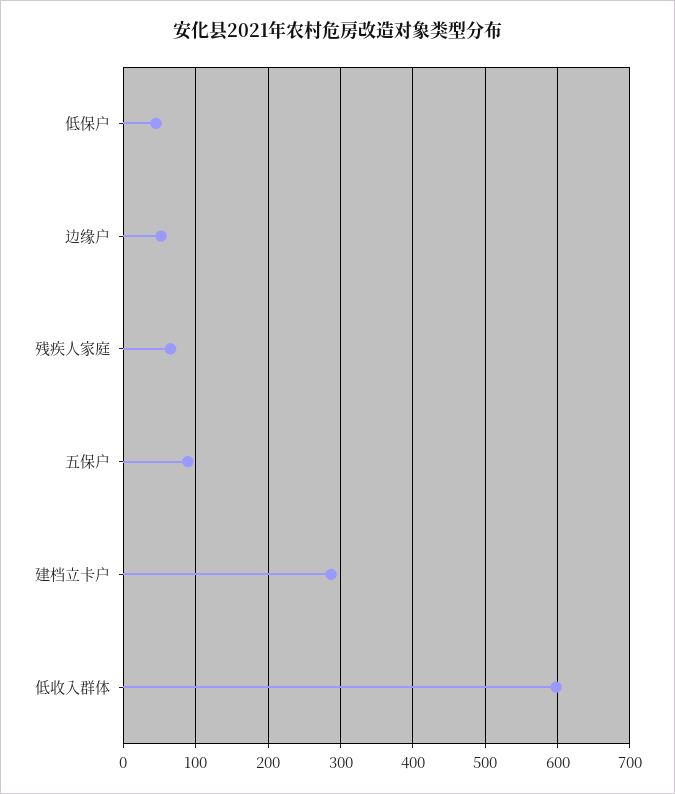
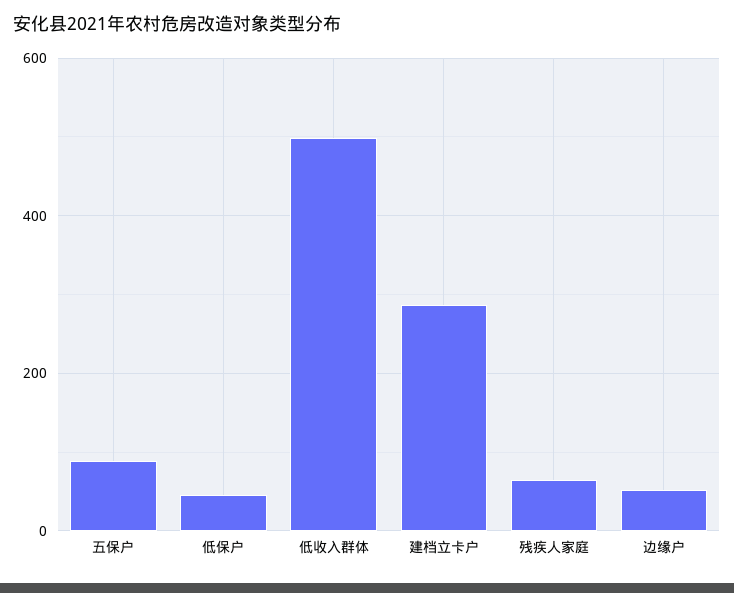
  {
    "低保户": 50,
    "边缘户": 50,
    "残疾人家庭": 70,
    "五保户": 90,
    "建档立卡户": 290,
-   "低收入群体": 600
+   "低收入群体": 500
  }

